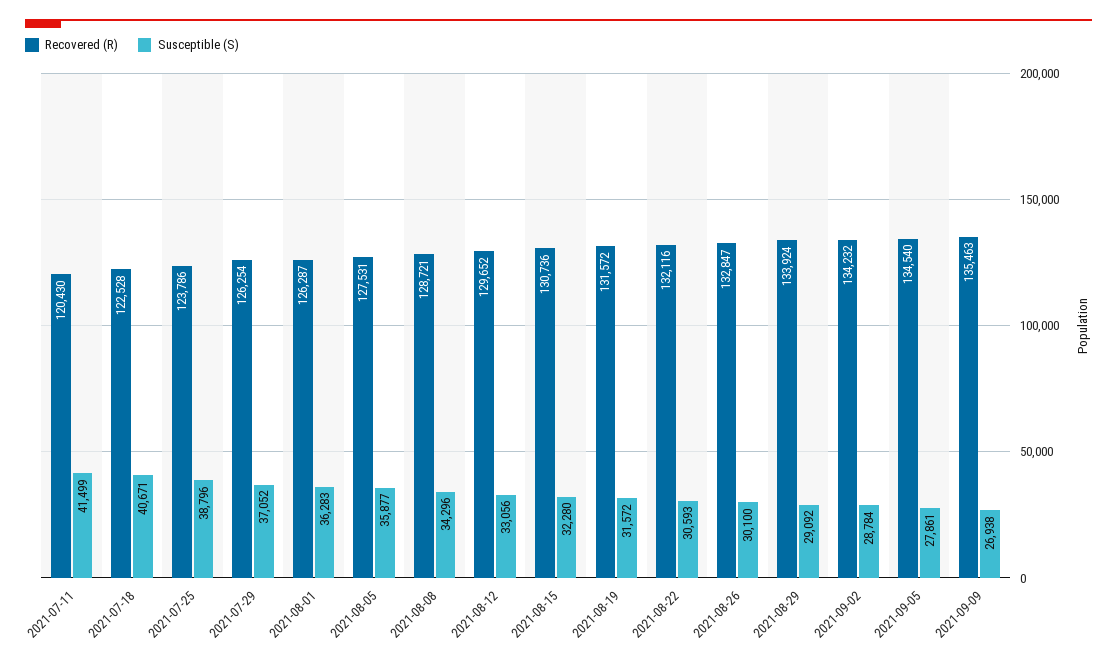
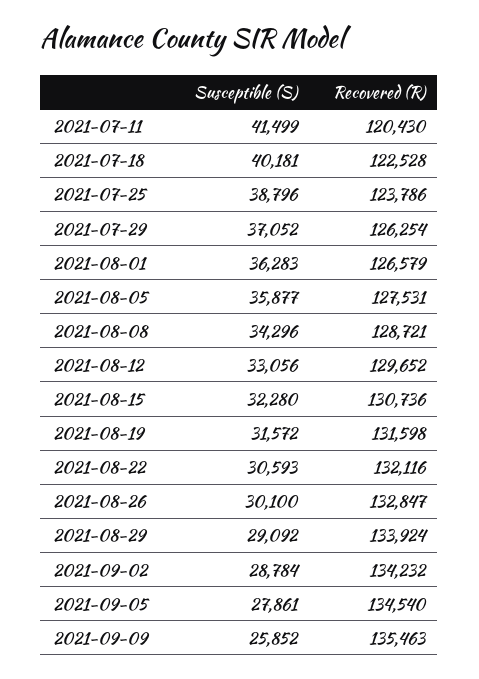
  {
    "Recovered (R)": {
      "2021-07-11": 120430,
      "2021-07-18": 122528,
      "2021-07-25": 123786,
      "2021-07-29": 126254,
-     "2021-08-01": 126287,
+     "2021-08-01": 126579,
      "2021-08-05": 127531,
      "2021-08-08": 128721,
      "2021-08-12": 129652,
      "2021-08-15": 130736,
-     "2021-08-19": 131572,
+     "2021-08-19": 131598,
      "2021-08-22": 132116,
      "2021-08-26": 132847,
      "2021-08-29": 133924,
      "2021-09-02": 134232,
      "2021-09-05": 134540,
      "2021-09-09": 135463
    },
    "Susceptible (S)": {
      "2021-07-11": 41499,
-     "2021-07-18": 40671,
+     "2021-07-18": 40181,
      "2021-07-25": 38796,
      "2021-07-29": 37052,
      "2021-08-01": 36283,
      "2021-08-05": 35877,
      "2021-08-08": 34296,
      "2021-08-12": 33056,
      "2021-08-15": 32280,
      "2021-08-19": 31572,
      "2021-08-22": 30593,
      "2021-08-26": 30100,
      "2021-08-29": 29092,
      "2021-09-02": 28784,
      "2021-09-05": 27861,
-     "2021-09-09": 26938
+     "2021-09-09": 25852
    }
  }

